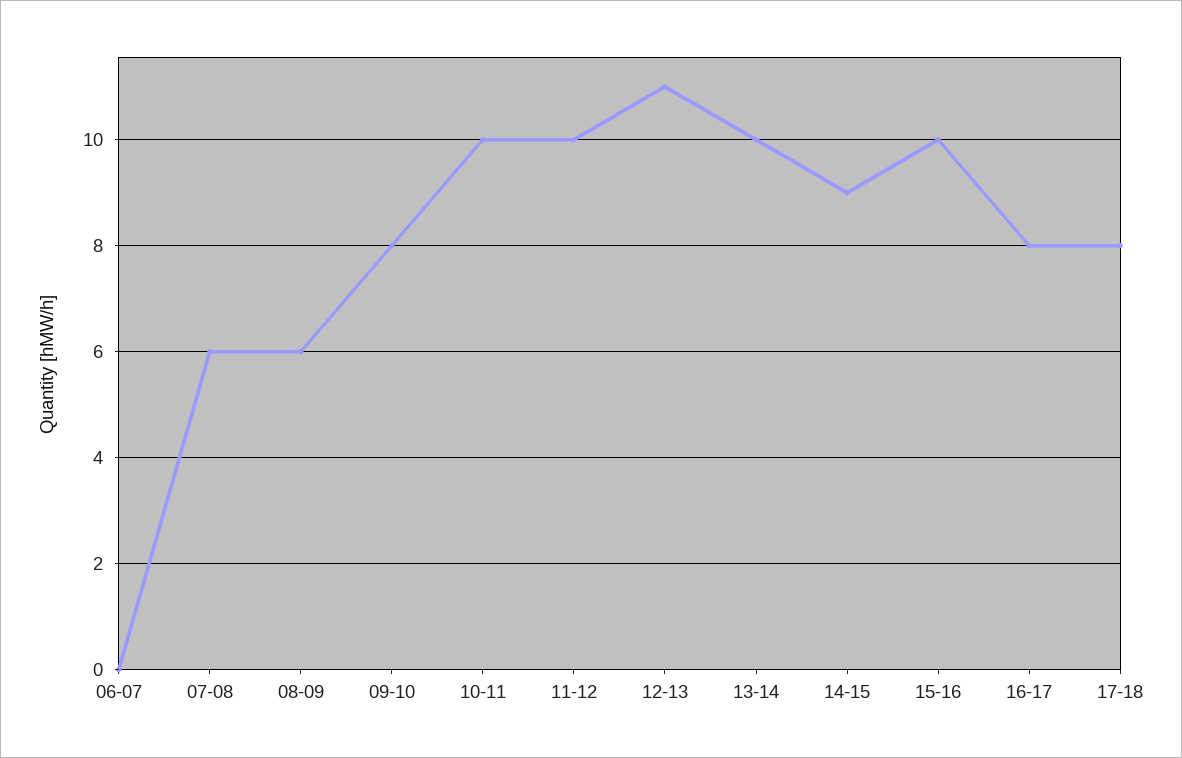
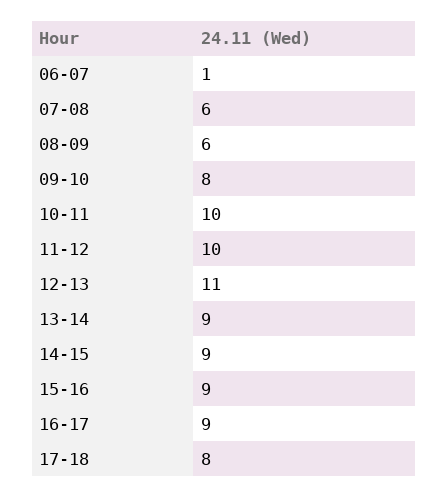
  {
-   "06-07": 0,
+   "06-07": 1,
    "07-08": 6,
    "08-09": 6,
    "09-10": 8,
    "10-11": 10,
    "11-12": 10,
    "12-13": 11,
-   "13-14": 10,
+   "13-14": 9,
    "14-15": 9,
-   "15-16": 10,
+   "15-16": 9,
-   "16-17": 8,
+   "16-17": 9,
    "17-18": 8
  }

